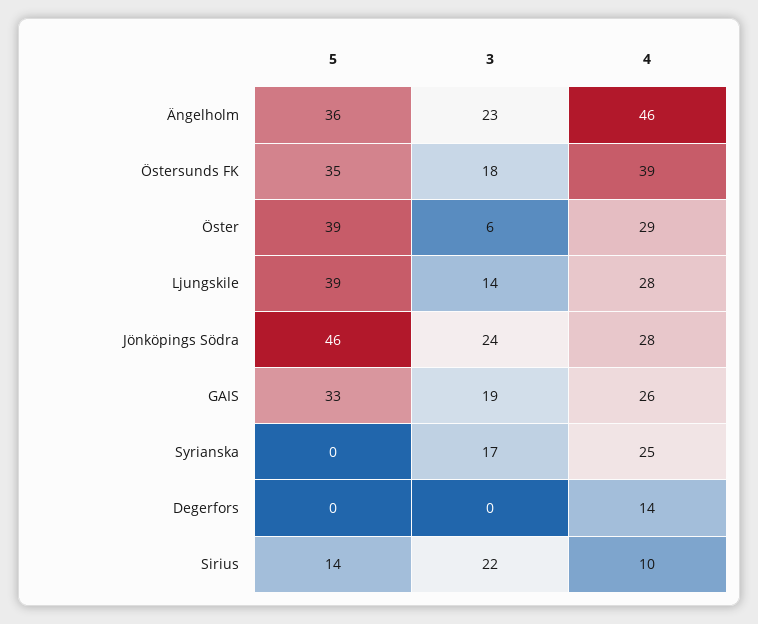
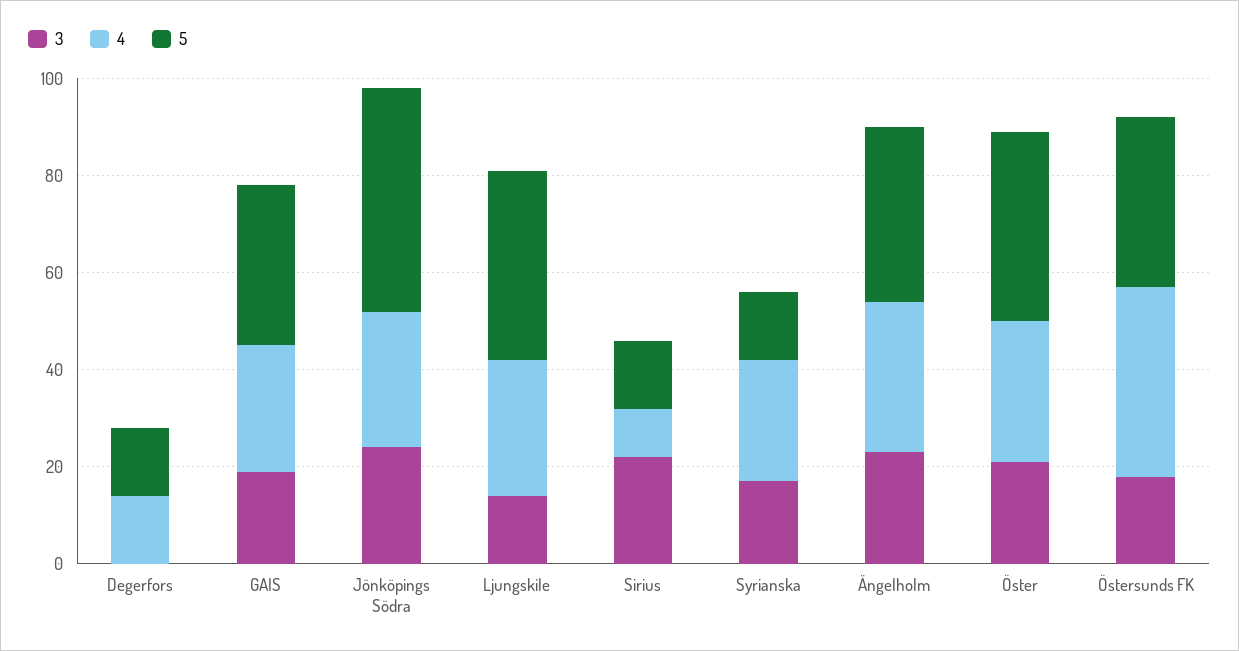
  {
    "5": {
      "Ängelholm": 36,
      "Östersunds FK": 35,
      "Öster": 39,
      "Ljungskile": 39,
      "Jönköpings Södra": 46,
      "GAIS": 33,
-     "Syrianska": 0,
+     "Syrianska": 15,
-     "Degerfors": 0,
+     "Degerfors": 15,
      "Sirius": 14
    },
    "3": {
      "Ängelholm": 23,
      "Östersunds FK": 18,
-     "Öster": 6,
+     "Öster": 20,
      "Ljungskile": 14,
      "Jönköpings Södra": 24,
      "GAIS": 19,
      "Syrianska": 17,
      "Degerfors": 0,
      "Sirius": 22
    },
    "4": {
-     "Ängelholm": 46,
+     "Ängelholm": 30,
      "Östersunds FK": 39,
      "Öster": 29,
      "Ljungskile": 28,
      "Jönköpings Södra": 28,
      "GAIS": 26,
      "Syrianska": 25,
      "Degerfors": 14,
      "Sirius": 10
    }
  }

